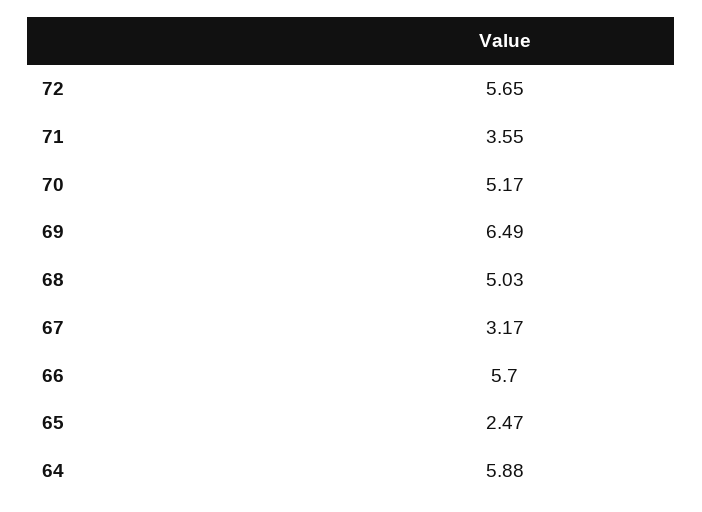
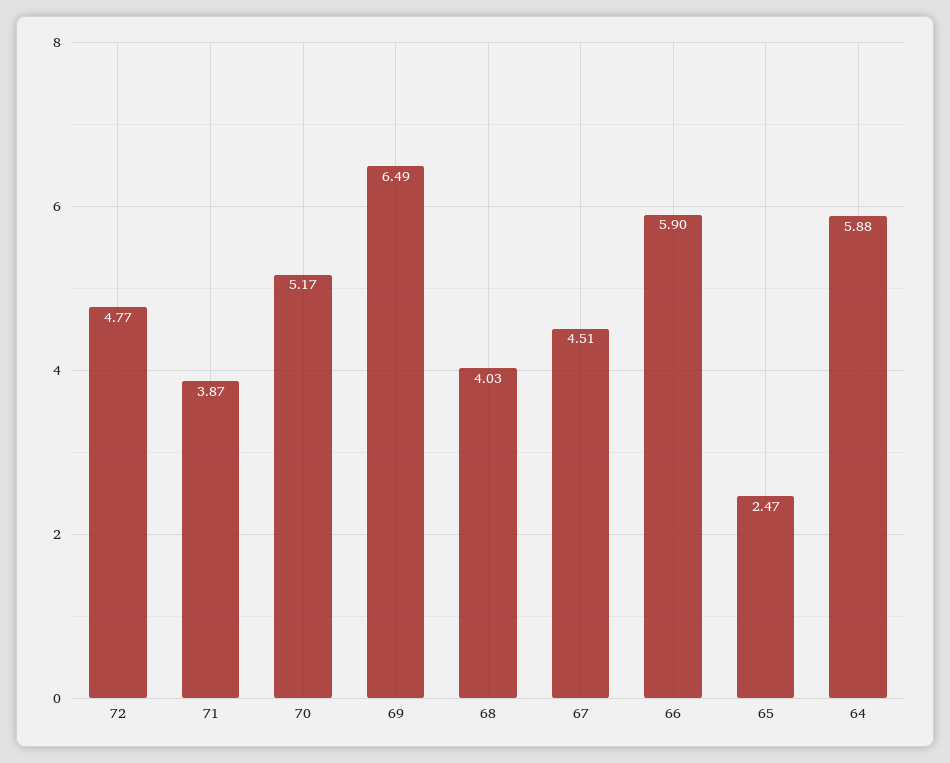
  {
-   "72": 5.65,
+   "72": 4.77,
-   "71": 3.55,
+   "71": 3.87,
    "70": 5.17,
    "69": 6.49,
-   "68": 5.03,
+   "68": 4.03,
-   "67": 3.17,
+   "67": 4.51,
-   "66": 5.7,
+   "66": 5.9,
    "65": 2.47,
    "64": 5.88
  }

